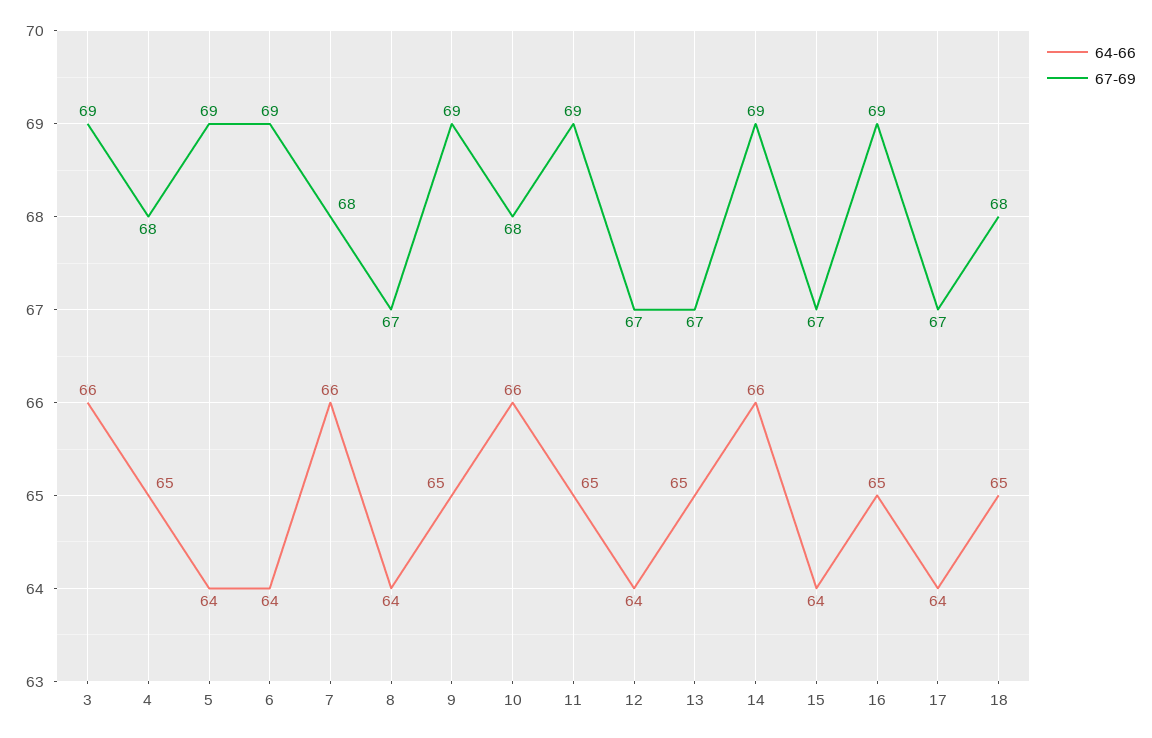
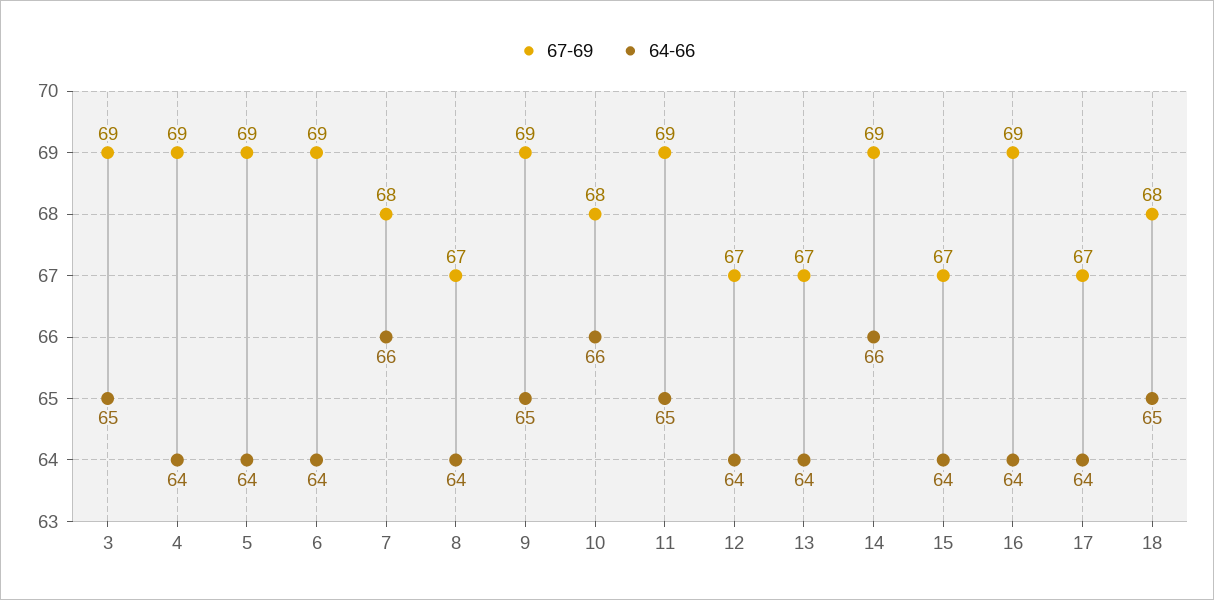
  {
    "64-66": {
-     "3": 66,
+     "3": 65,
-     "4": 65,
+     "4": 64,
      "5": 64,
      "6": 64,
      "7": 66,
      "8": 64,
      "9": 65,
      "10": 66,
      "11": 65,
      "12": 64,
-     "13": 65,
+     "13": 64,
      "14": 66,
      "15": 64,
-     "16": 65,
+     "16": 64,
      "17": 64,
      "18": 65
    },
    "67-69": {
      "3": 69,
-     "4": 68,
+     "4": 69,
      "5": 69,
      "6": 69,
      "7": 68,
      "8": 67,
      "9": 69,
      "10": 68,
      "11": 69,
      "12": 67,
      "13": 67,
      "14": 69,
      "15": 67,
      "16": 69,
      "17": 67,
      "18": 68
    }
  }

